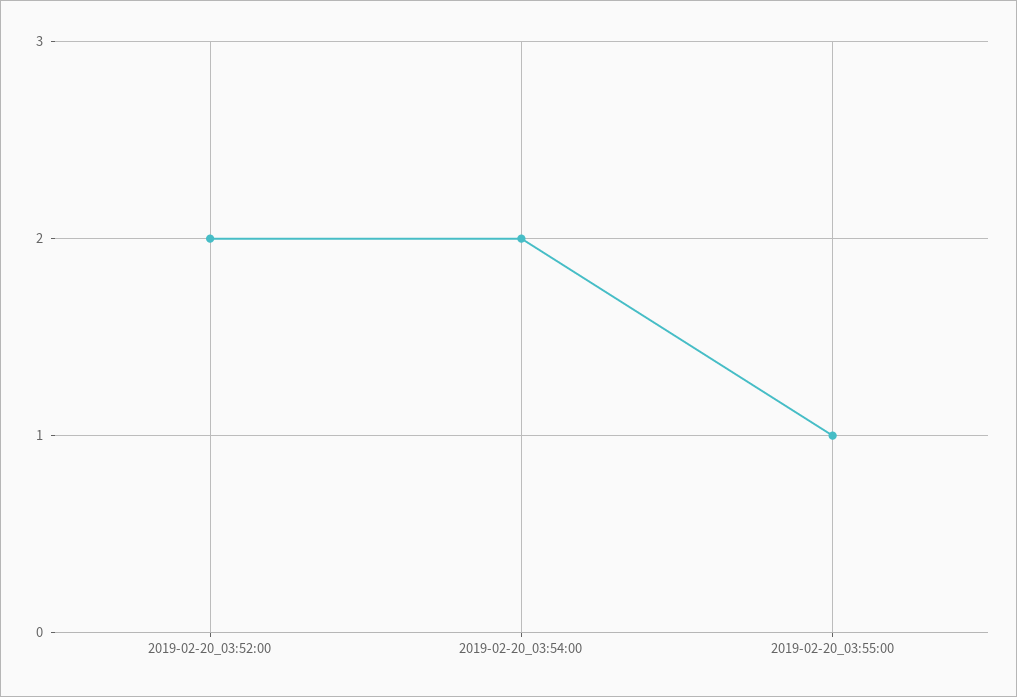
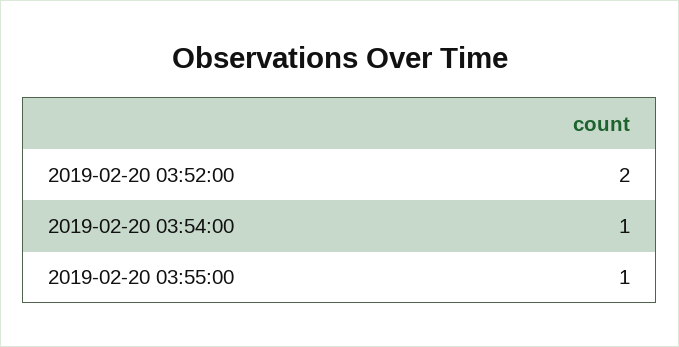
  {
    "2019-02-20_03:52:00": 2,
-   "2019-02-20_03:54:00": 2,
+   "2019-02-20_03:54:00": 1,
    "2019-02-20_03:55:00": 1
  }

